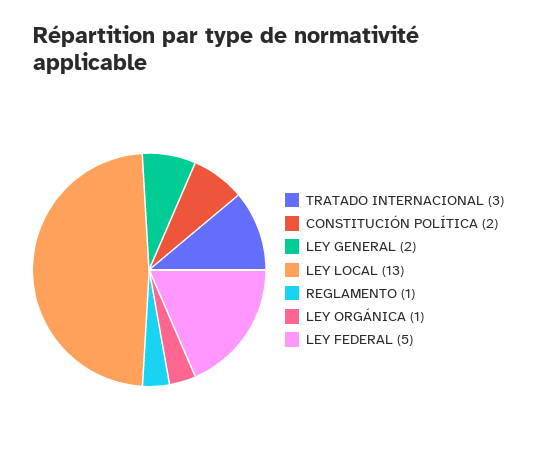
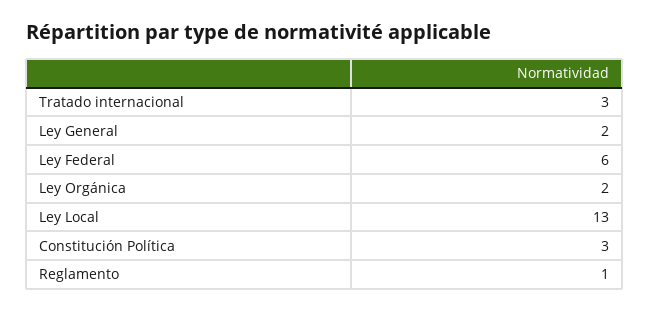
  {
    "TRATADO INTERNACIONAL": 3,
-   "CONSTITUCIÓN POLÍTICA": 2,
+   "CONSTITUCIÓN POLÍTICA": 3,
    "LEY GENERAL": 2,
    "LEY LOCAL": 13,
    "REGLAMENTO": 1,
-   "LEY ORGÁNICA": 1,
+   "LEY ORGÁNICA": 2,
-   "LEY FEDERAL": 5
+   "LEY FEDERAL": 6
  }

